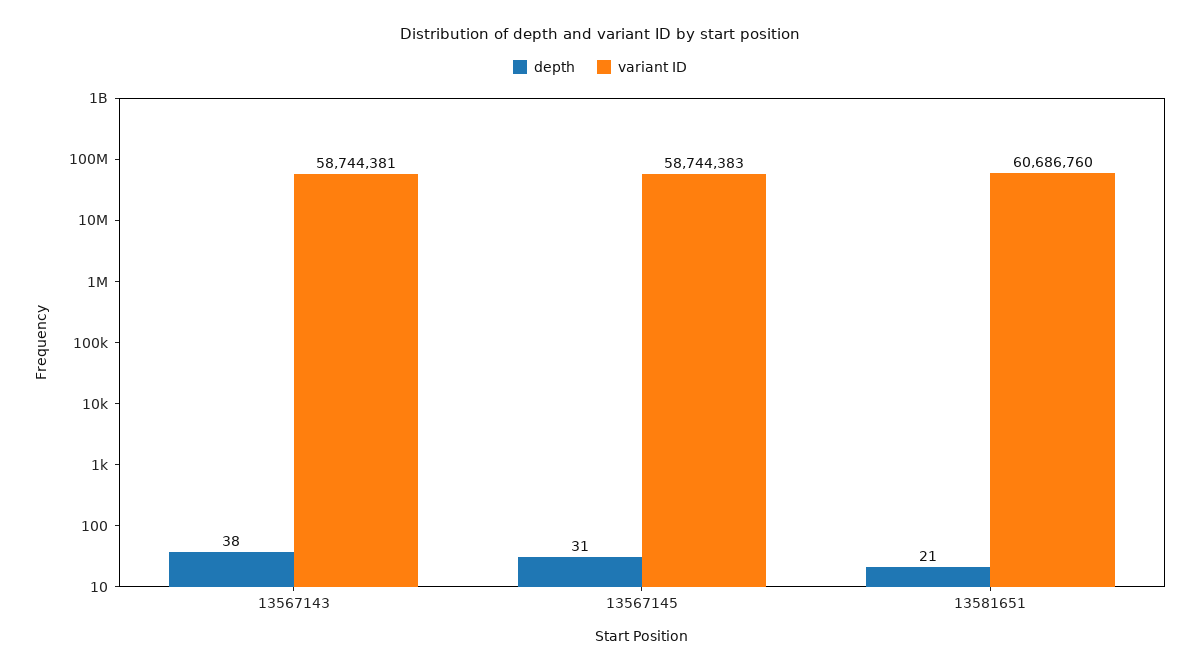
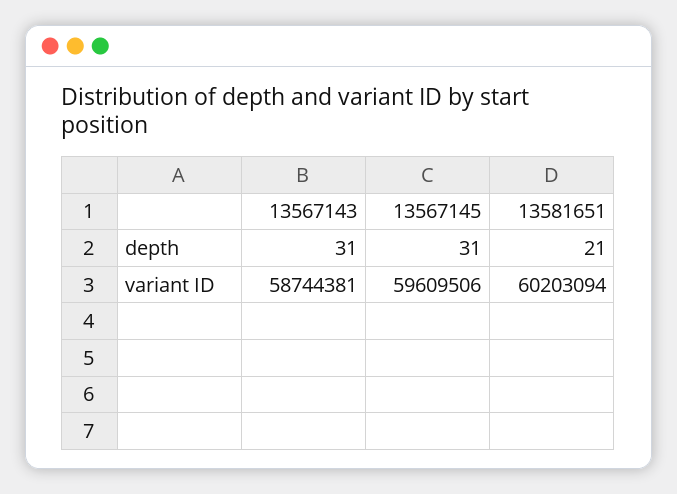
  {
    "depth": {
-     "13567143": 38,
+     "13567143": 31,
      "13567145": 31,
      "13581651": 21
    },
    "variant ID": {
      "13567143": 58744381,
-     "13567145": 58744383,
+     "13567145": 59609506,
-     "13581651": 60686760
+     "13581651": 60203094
    }
  }

